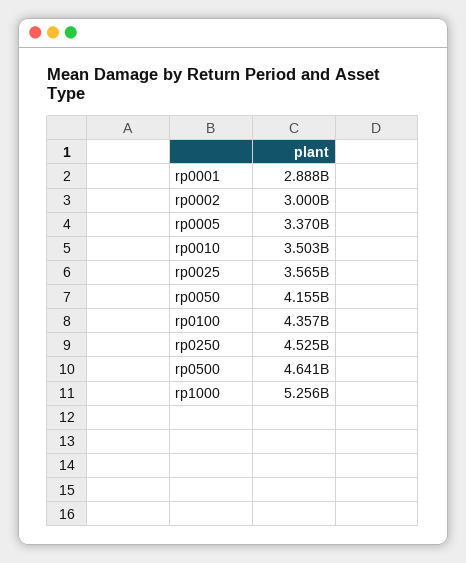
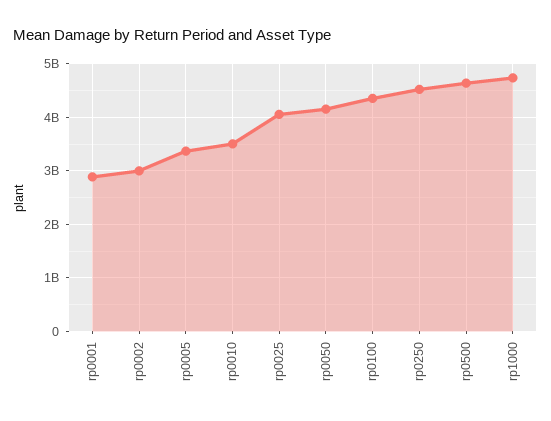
  {
    "rp0001": 2888000000,
    "rp0002": 3000000000,
    "rp0005": 3370000000,
    "rp0010": 3503000000,
-   "rp0025": 3565000000,
+   "rp0025": 4000000000,
    "rp0050": 4155000000,
    "rp0100": 4357000000,
    "rp0250": 4525000000,
    "rp0500": 4641000000,
-   "rp1000": 5256000000
+   "rp1000": 4800000000
  }

